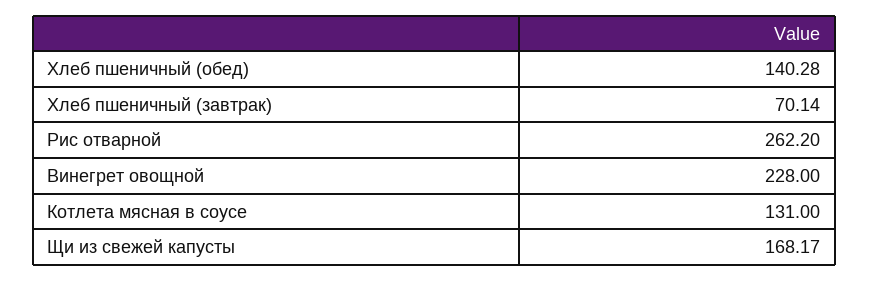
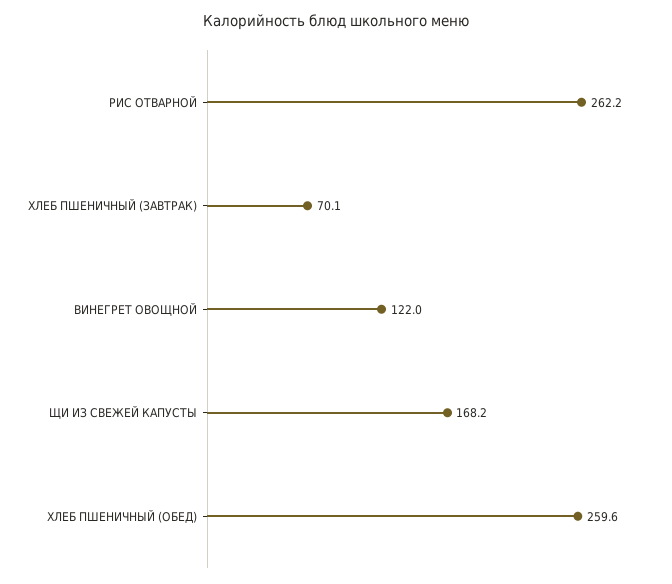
  {
-   "Хлеб пшеничный (обед)": 140.28,
+   "Хлеб пшеничный (обед)": 259.6,
    "Хлеб пшеничный (завтрак)": 70.14,
    "Рис отварной": 262.2,
-   "Винегрет овощной": 228,
+   "Винегрет овощной": 122,
-   "Котлета мясная в соусе": 131,
    "Щи из свежей капусты": 168.17
  }

